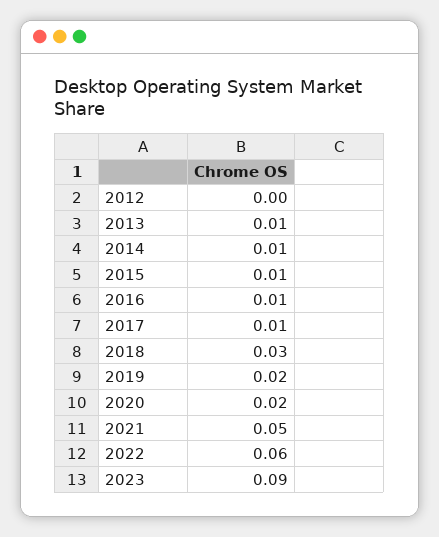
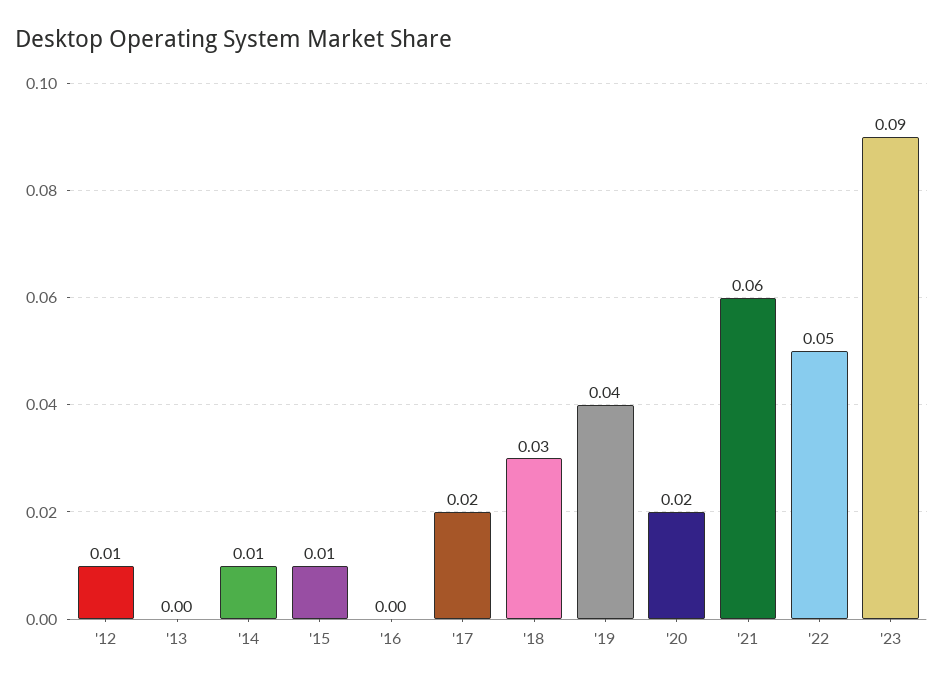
  {
-   "2012": 0,
+   "2012": 0.01,
-   "2013": 0.01,
+   "2013": 0,
    "2014": 0.01,
    "2015": 0.01,
-   "2016": 0.01,
+   "2016": 0,
-   "2017": 0.01,
+   "2017": 0.02,
    "2018": 0.03,
-   "2019": 0.02,
+   "2019": 0.04,
    "2020": 0.02,
-   "2021": 0.05,
+   "2021": 0.06,
-   "2022": 0.06,
+   "2022": 0.05,
    "2023": 0.09
  }

